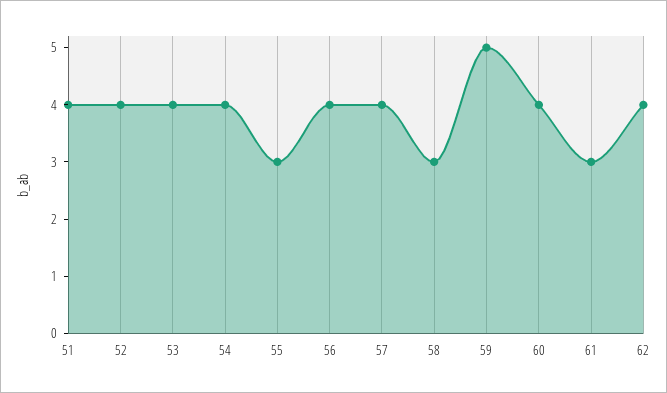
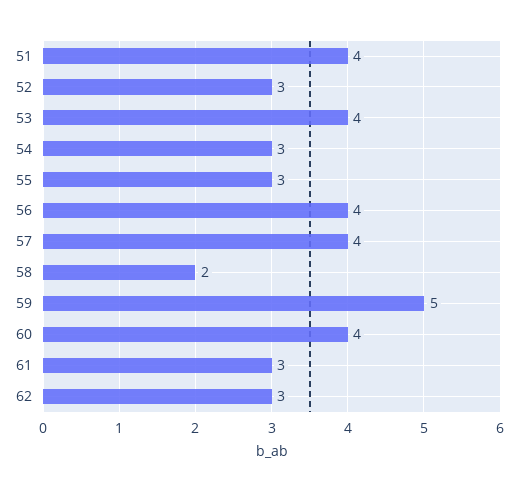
  {
    "51": 4,
-   "52": 4,
+   "52": 3,
    "53": 4,
-   "54": 4,
+   "54": 3,
    "55": 3,
    "56": 4,
    "57": 4,
-   "58": 3,
+   "58": 2,
    "59": 5,
    "60": 4,
    "61": 3,
-   "62": 4
+   "62": 3
  }

